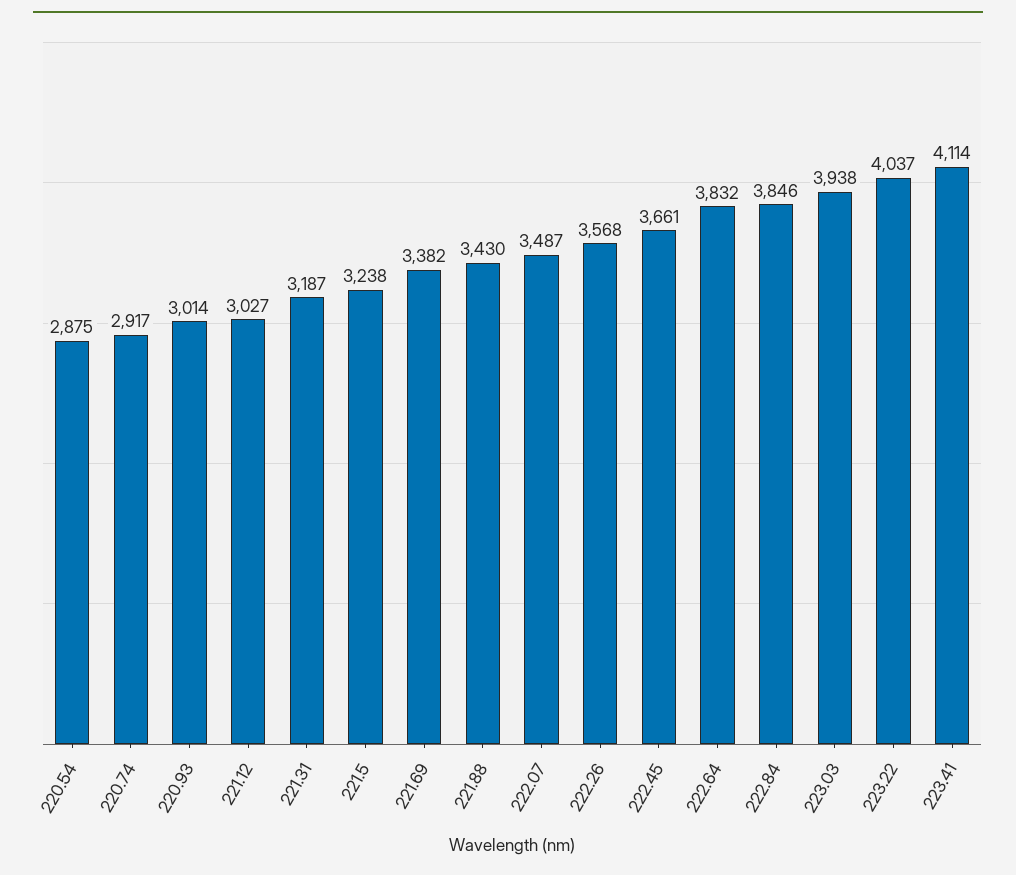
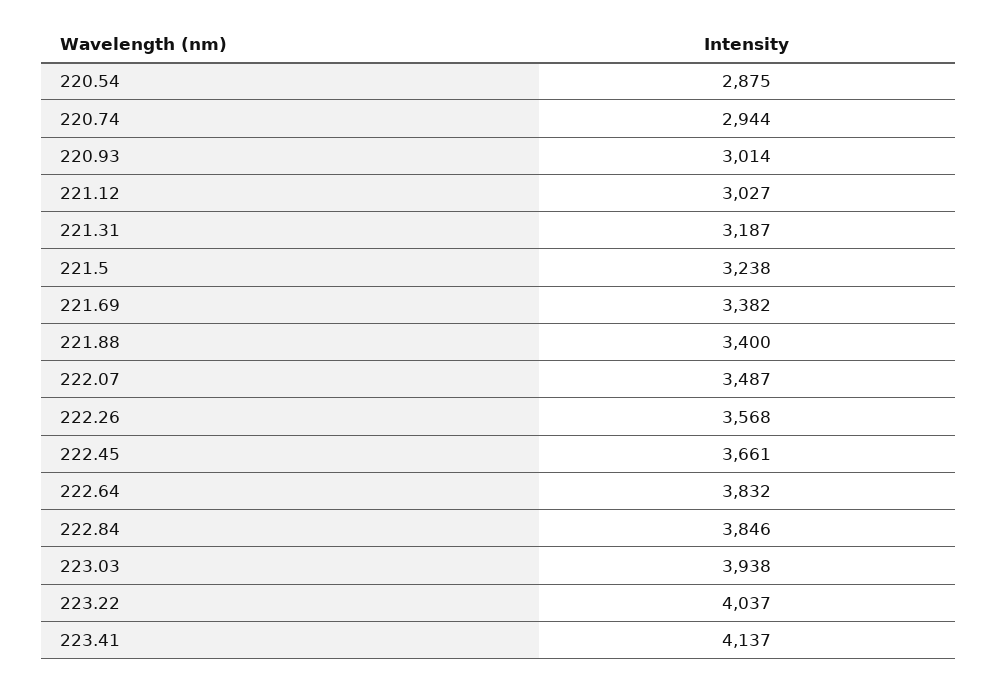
  {
    "220.54": 2875,
-   "220.74": 2917,
+   "220.74": 2944,
    "220.93": 3014,
    "221.12": 3027,
    "221.31": 3187,
    "221.5": 3238,
    "221.69": 3382,
-   "221.88": 3430,
+   "221.88": 3400,
    "222.07": 3487,
    "222.26": 3568,
    "222.45": 3661,
    "222.64": 3832,
    "222.84": 3846,
    "223.03": 3938,
    "223.22": 4037,
-   "223.41": 4114
+   "223.41": 4137
  }

